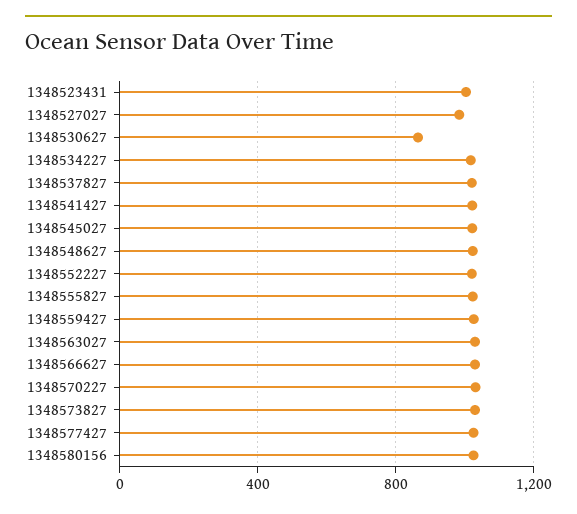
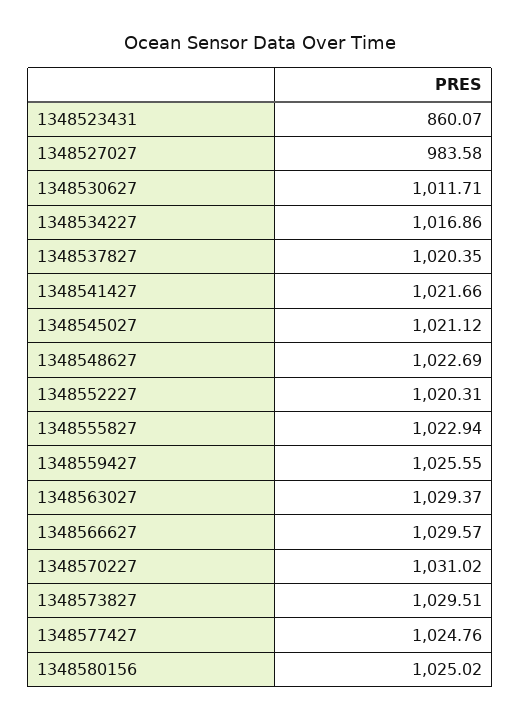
  {
-   "1348523431": 1000,
+   "1348523431": 860.07,
    "1348527027": 983.58,
-   "1348530627": 850,
+   "1348530627": 1011.71,
    "1348534227": 1016.86,
    "1348537827": 1020.35,
    "1348541427": 1021.66,
    "1348545027": 1021.12,
    "1348548627": 1022.69,
    "1348552227": 1020.31,
    "1348555827": 1022.94,
    "1348559427": 1025.55,
    "1348563027": 1029.37,
    "1348566627": 1029.57,
    "1348570227": 1031.02,
    "1348573827": 1029.51,
    "1348577427": 1024.76,
    "1348580156": 1025.02
  }

